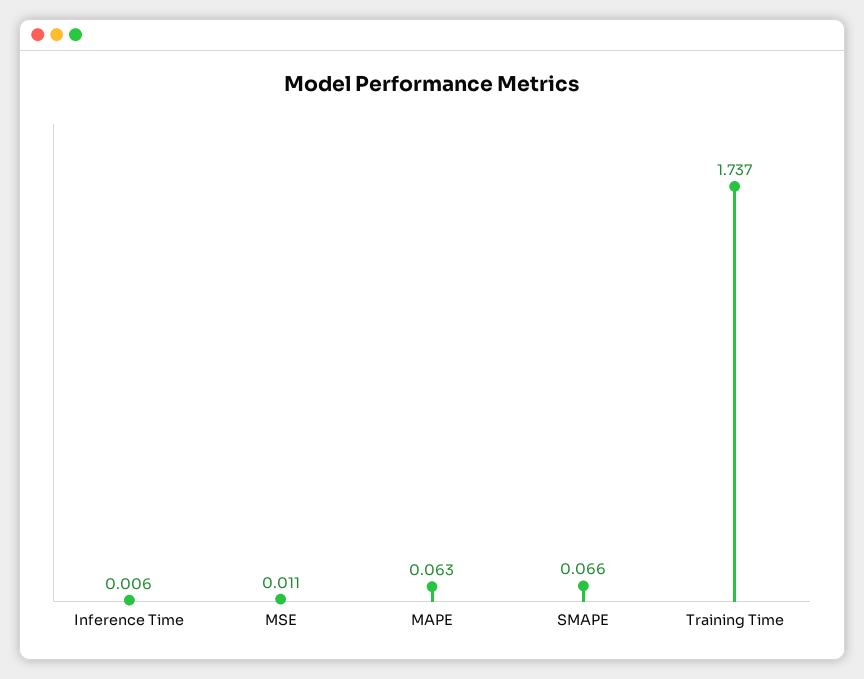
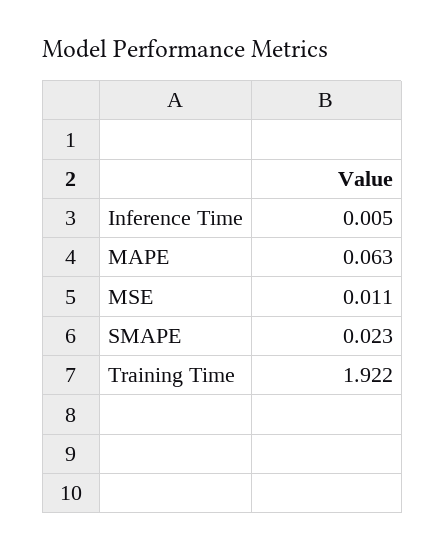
  {
-   "Inference Time": 0.006,
+   "Inference Time": 0.005,
    "MSE": 0.011,
    "MAPE": 0.063,
-   "SMAPE": 0.066,
+   "SMAPE": 0.023,
-   "Training Time": 1.737
+   "Training Time": 1.922
  }

